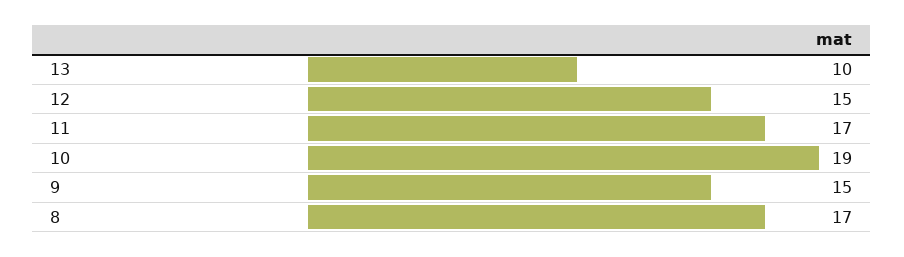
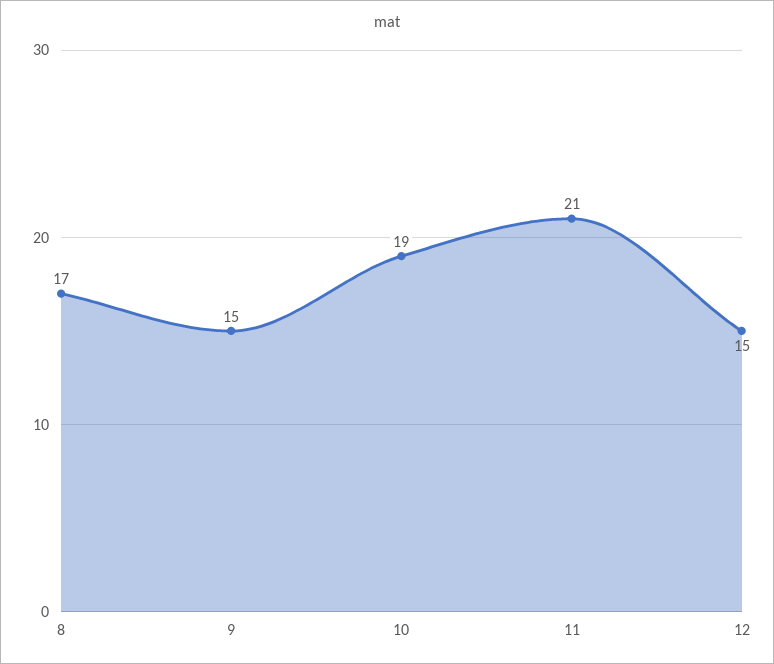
  {
-   "13": 10,
    "12": 15,
-   "11": 17,
+   "11": 21,
    "10": 19,
    "9": 15,
    "8": 17
  }

